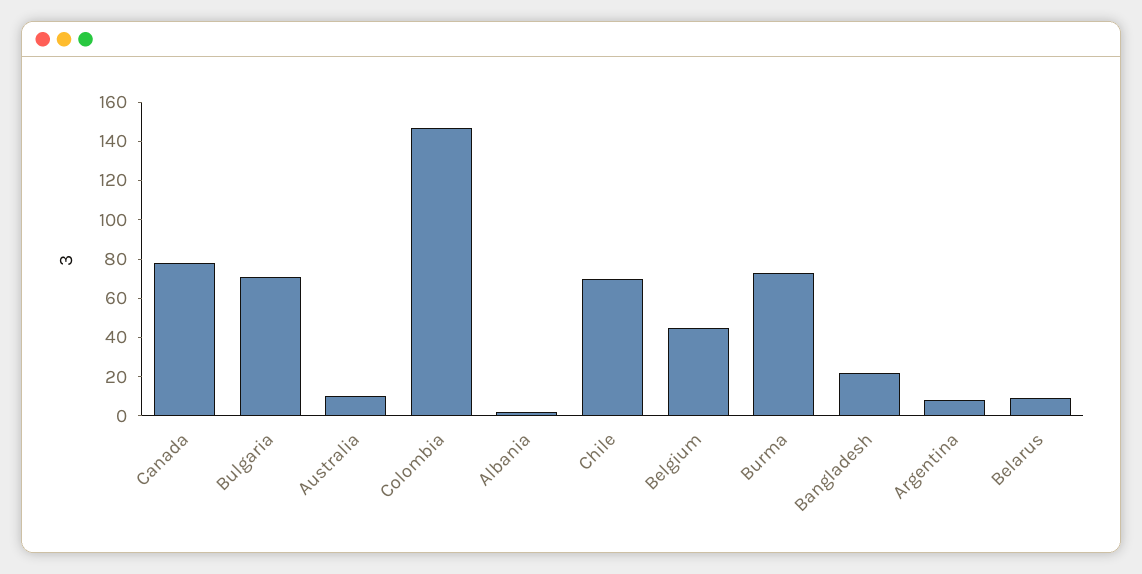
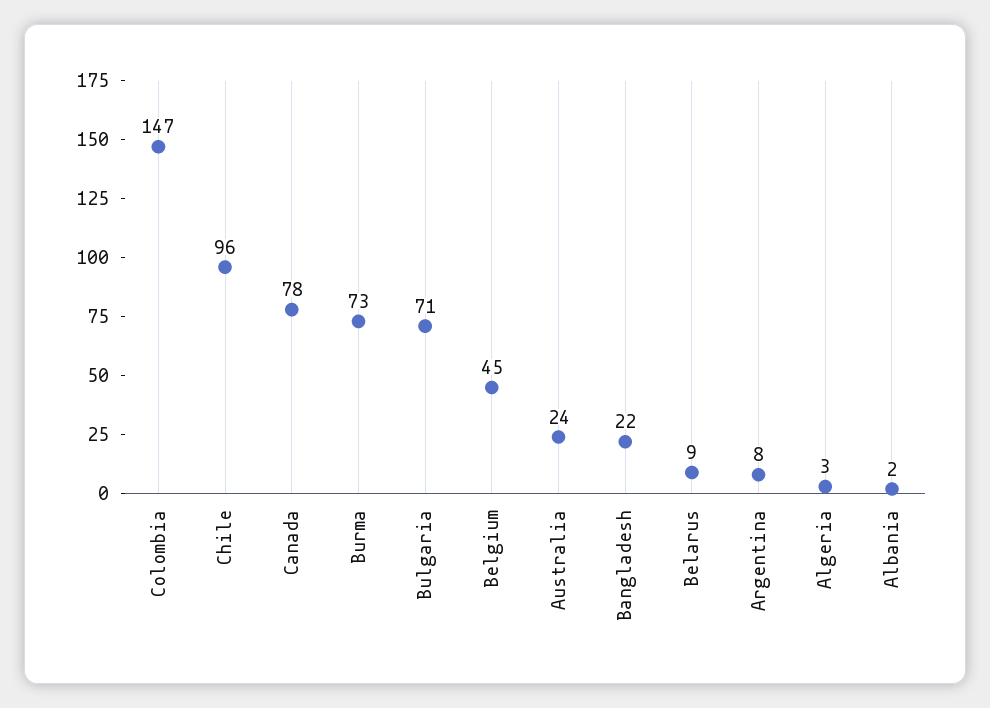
  {
    "Canada": 78,
    "Bulgaria": 71,
-   "Australia": 10,
+   "Australia": 24,
    "Colombia": 147,
    "Albania": 2,
-   "Chile": 70,
+   "Chile": 96,
    "Belgium": 45,
    "Burma": 73,
    "Bangladesh": 22,
    "Argentina": 8,
-   "Belarus": 9
+   "Belarus": 9,
+   "Algeria": 3
  }

